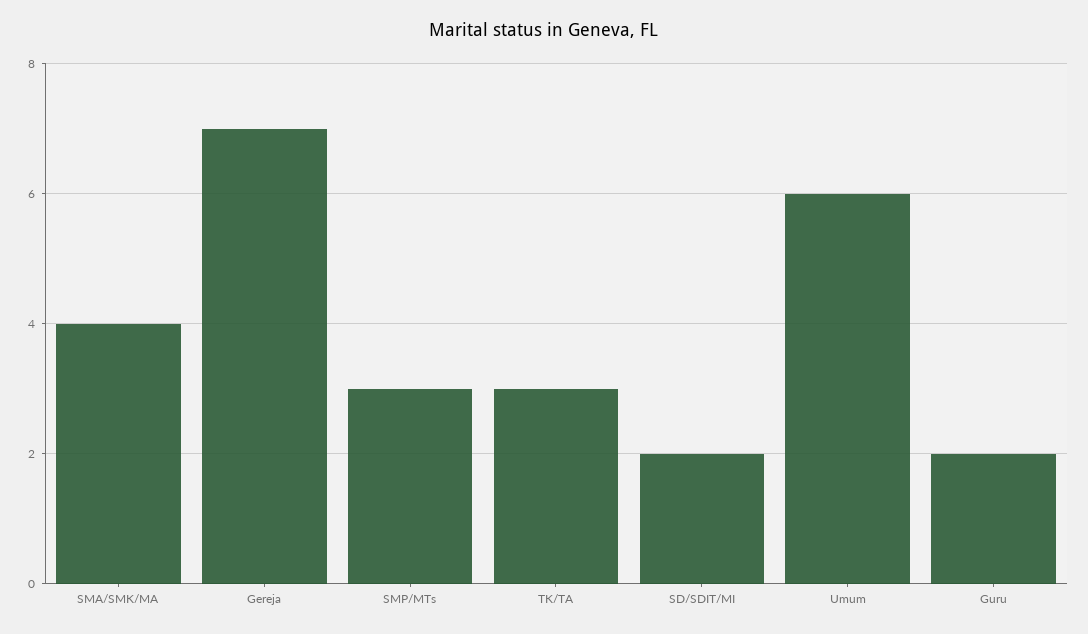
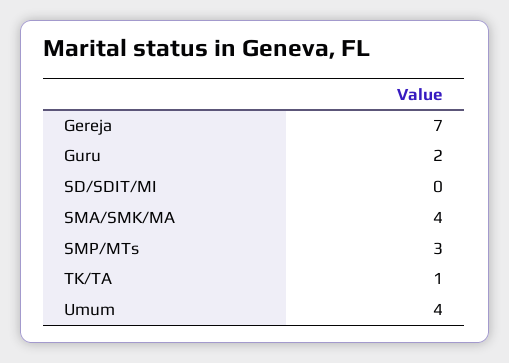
  {
    "SMA/SMK/MA": 4,
    "Gereja": 7,
    "SMP/MTs": 3,
-   "TK/TA": 3,
+   "TK/TA": 1,
-   "SD/SDIT/MI": 2,
+   "SD/SDIT/MI": 0,
-   "Umum": 6,
+   "Umum": 4,
    "Guru": 2
  }

